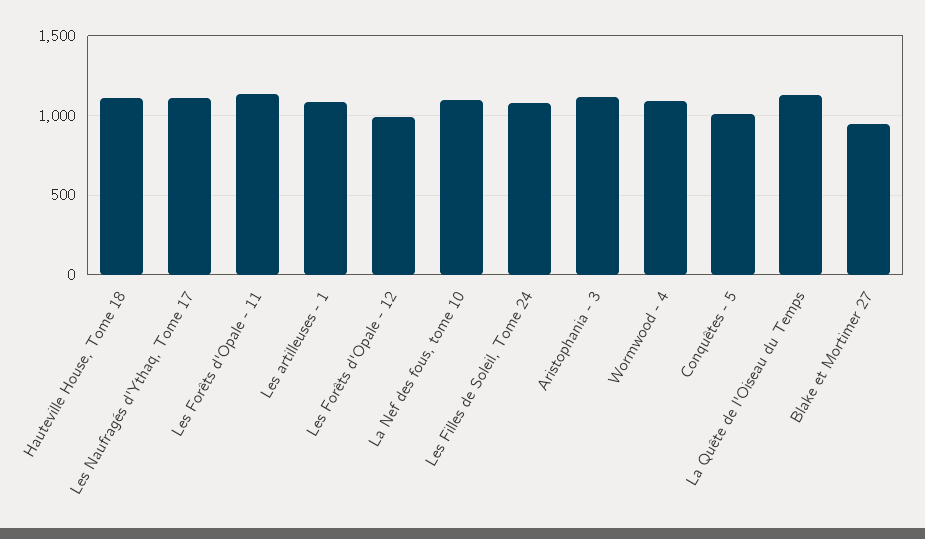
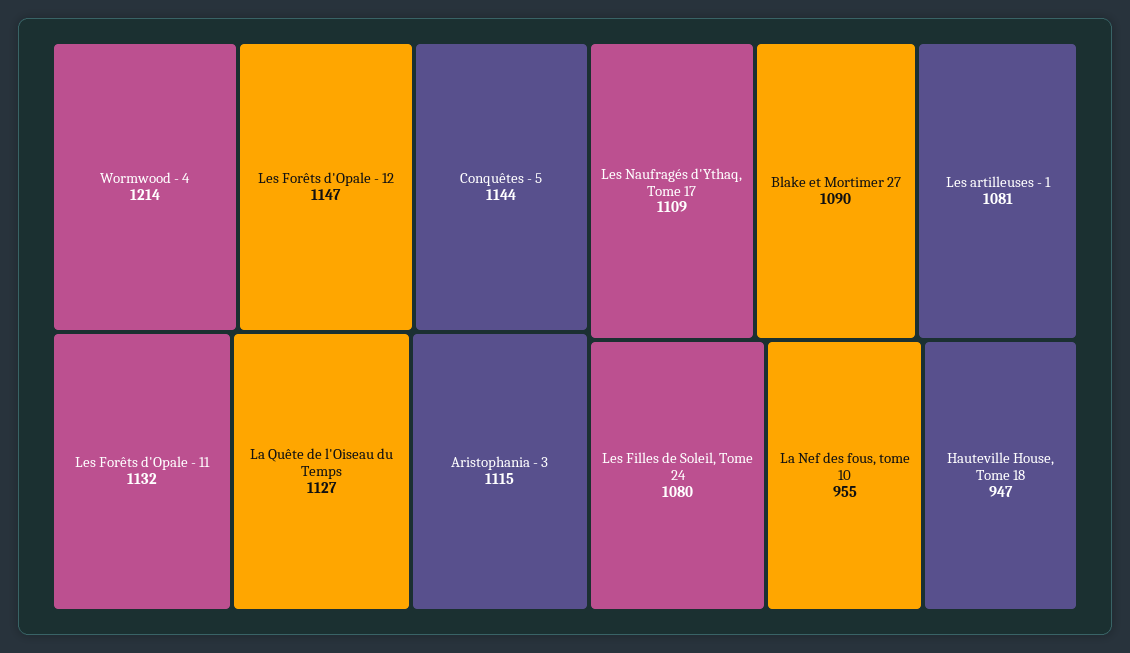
  {
-   "Hauteville House, Tome 18": 1100,
+   "Hauteville House, Tome 18": 947,
    "Les Naufragés d'Ythaq, Tome 17": 1109,
    "Les Forêts d'Opale - 11": 1132,
    "Les artilleuses - 1": 1081,
-   "Les Forêts d'Opale - 12": 1000,
+   "Les Forêts d'Opale - 12": 1147,
-   "La Nef des fous, tome 10": 1100,
+   "La Nef des fous, tome 10": 955,
    "Les Filles de Soleil, Tome 24": 1080,
    "Aristophania - 3": 1115,
-   "Wormwood - 4": 1100,
+   "Wormwood - 4": 1214,
-   "Conquêtes - 5": 1000,
+   "Conquêtes - 5": 1144,
    "La Quête de l'Oiseau du Temps": 1127,
-   "Blake et Mortimer 27": 950
+   "Blake et Mortimer 27": 1090
  }

